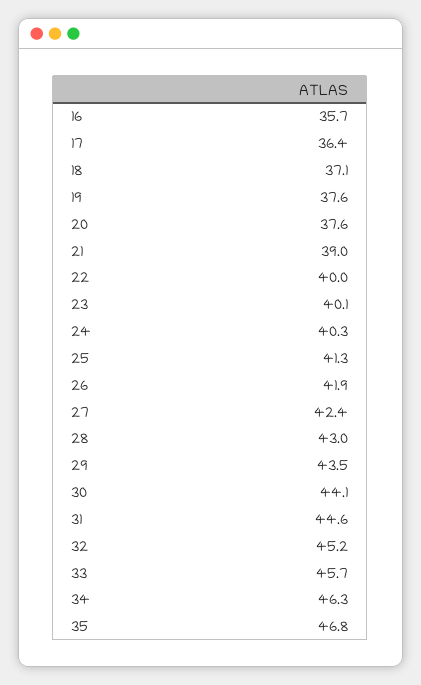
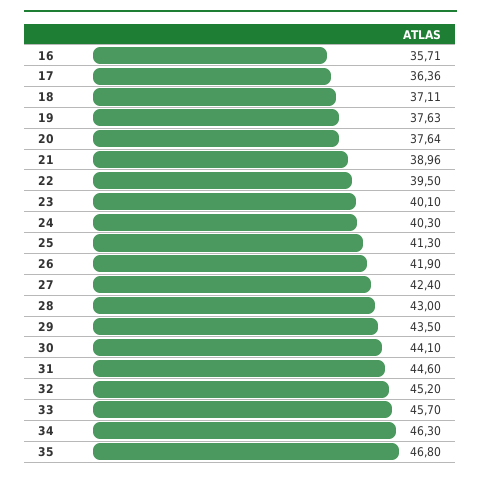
  {
    "16": 35.71,
    "17": 36.36,
    "18": 37.11,
    "19": 37.63,
    "20": 37.64,
    "21": 38.96,
-   "22": 40,
+   "22": 39.5,
    "23": 40.1,
    "24": 40.3,
    "25": 41.3,
    "26": 41.9,
    "27": 42.4,
    "28": 43,
    "29": 43.5,
    "30": 44.1,
    "31": 44.6,
    "32": 45.2,
    "33": 45.7,
    "34": 46.3,
    "35": 46.8
  }

